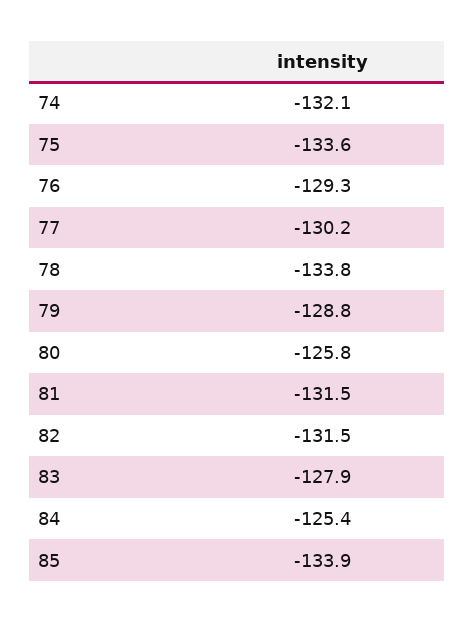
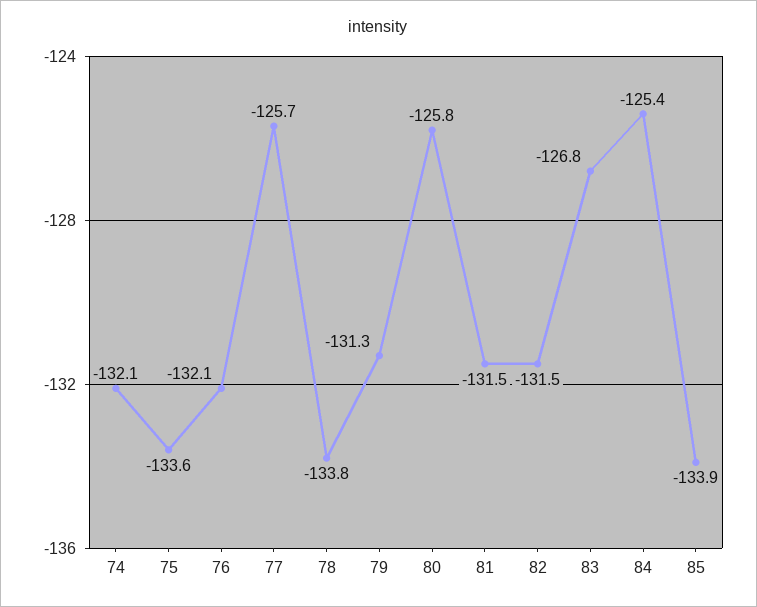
  {
    "74": -132.1,
    "75": -133.6,
-   "76": -129.3,
+   "76": -132.1,
-   "77": -130.2,
+   "77": -125.7,
    "78": -133.8,
-   "79": -128.8,
+   "79": -131.3,
    "80": -125.8,
    "81": -131.5,
    "82": -131.5,
-   "83": -127.9,
+   "83": -126.8,
    "84": -125.4,
    "85": -133.9
  }

